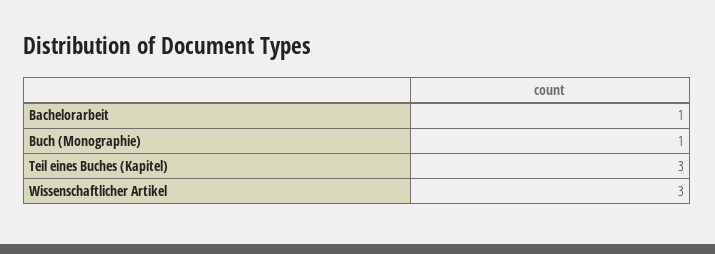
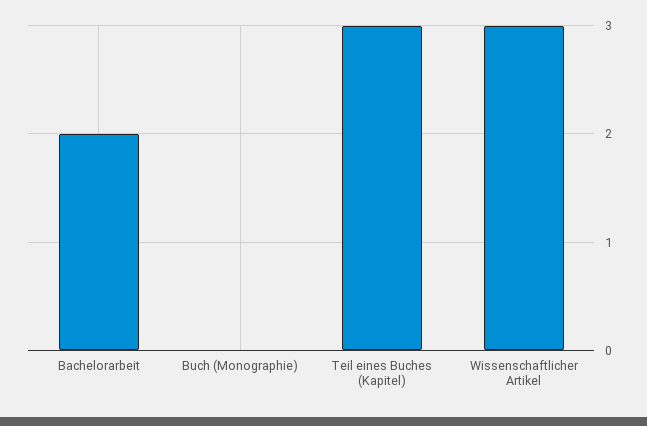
  {
-   "Bachelorarbeit": 1,
+   "Bachelorarbeit": 2,
-   "Buch (Monographie)": 1,
+   "Buch (Monographie)": 0,
    "Teil eines Buches (Kapitel)": 3,
    "Wissenschaftlicher Artikel": 3
  }

